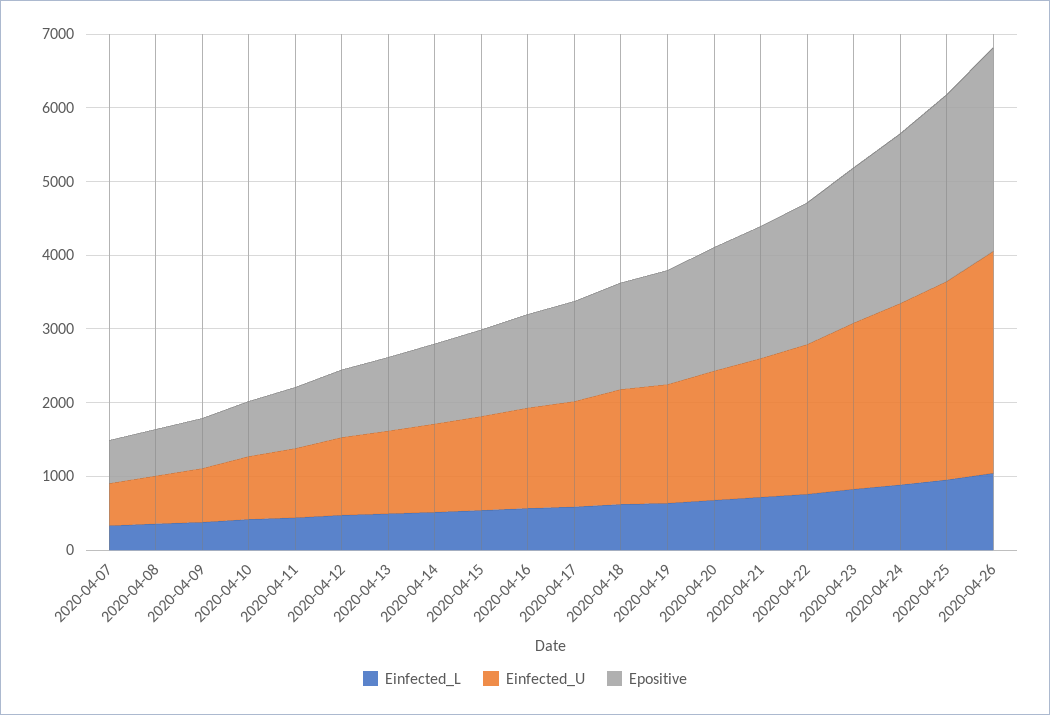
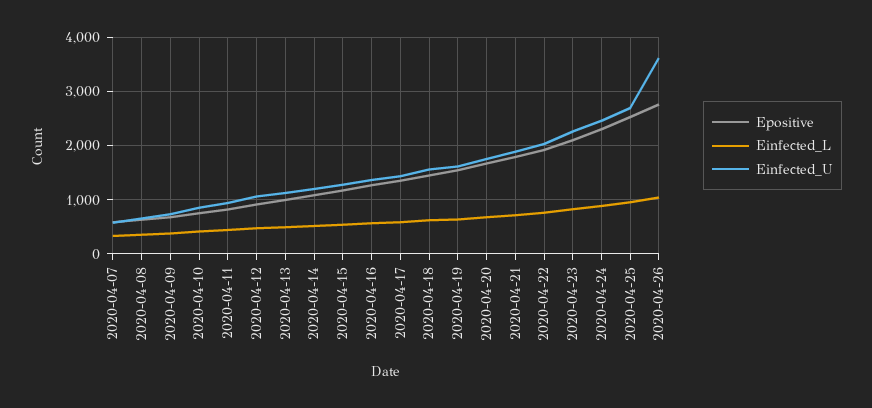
  {
    "Einfected_L": {
      "2020-04-07": 400,
      "2020-04-08": 400,
      "2020-04-09": 400,
      "2020-04-10": 400,
      "2020-04-11": 400,
      "2020-04-12": 400,
      "2020-04-13": 400,
      "2020-04-14": 600,
      "2020-04-15": 600,
      "2020-04-16": 600,
      "2020-04-17": 600,
      "2020-04-18": 600,
      "2020-04-19": 600,
      "2020-04-20": 600,
      "2020-04-21": 800,
      "2020-04-22": 800,
      "2020-04-23": 800,
      "2020-04-24": 800,
      "2020-04-25": 1000,
      "2020-04-26": 1000
    },
    "Einfected_U": {
      "2020-04-07": 600,
      "2020-04-08": 600,
      "2020-04-09": 800,
      "2020-04-10": 800,
      "2020-04-11": 1000,
      "2020-04-12": 1000,
      "2020-04-13": 1200,
      "2020-04-14": 1200,
      "2020-04-15": 1200,
      "2020-04-16": 1400,
      "2020-04-17": 1400,
      "2020-04-18": 1600,
      "2020-04-19": 1600,
      "2020-04-20": 1800,
      "2020-04-21": 1800,
      "2020-04-22": 2000,
      "2020-04-23": 2200,
      "2020-04-24": 2400,
      "2020-04-25": 2600,
-     "2020-04-26": 3000
+     "2020-04-26": 3600
    },
    "Epositive": {
      "2020-04-07": 600,
      "2020-04-08": 600,
      "2020-04-09": 600,
      "2020-04-10": 800,
      "2020-04-11": 800,
      "2020-04-12": 1000,
      "2020-04-13": 1000,
      "2020-04-14": 1000,
      "2020-04-15": 1200,
      "2020-04-16": 1200,
      "2020-04-17": 1400,
      "2020-04-18": 1400,
      "2020-04-19": 1600,
      "2020-04-20": 1600,
      "2020-04-21": 1800,
      "2020-04-22": 2000,
      "2020-04-23": 2200,
      "2020-04-24": 2400,
      "2020-04-25": 2600,
      "2020-04-26": 2800
    }
  }

